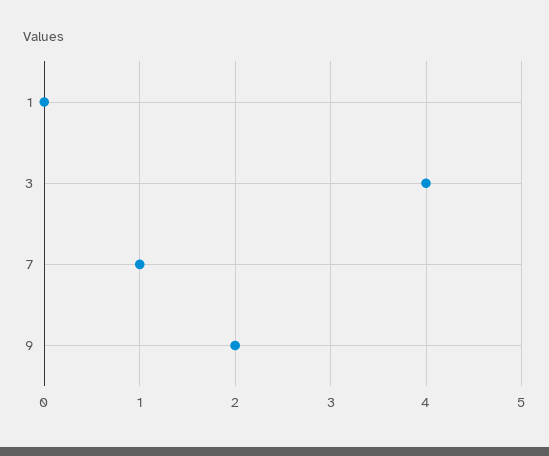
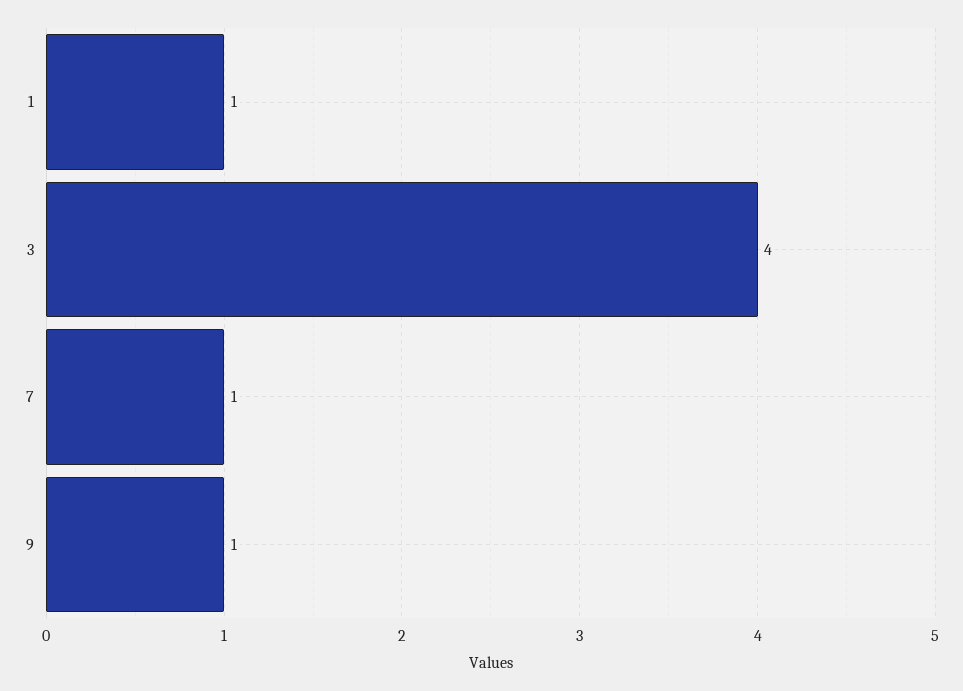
  {
-   "1": 0,
+   "1": 1,
    "3": 4,
    "7": 1,
-   "9": 2
+   "9": 1
  }

